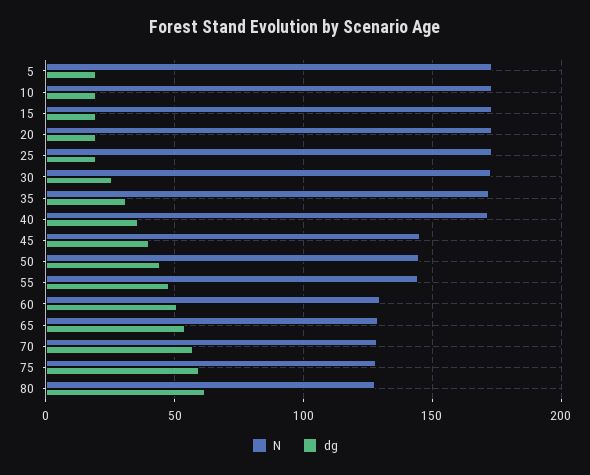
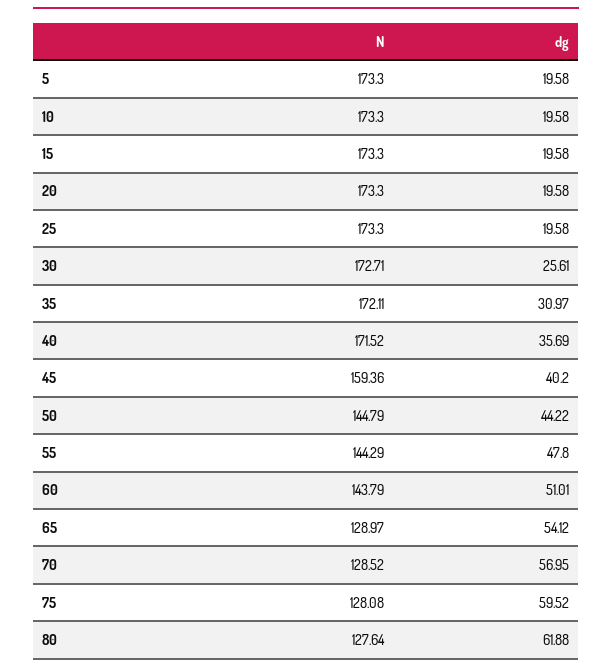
  {
    "N": {
      "5": 173.3,
      "10": 173.3,
      "15": 173.3,
      "20": 173.3,
      "25": 173.3,
      "30": 172.71,
      "35": 172.11,
      "40": 171.52,
-     "45": 145,
+     "45": 159.36,
      "50": 144.79,
      "55": 144.29,
-     "60": 130,
+     "60": 143.79,
      "65": 128.97,
      "70": 128.52,
      "75": 128.08,
      "80": 127.64
    },
    "dg": {
      "5": 19.58,
      "10": 19.58,
      "15": 19.58,
      "20": 19.58,
      "25": 19.58,
      "30": 25.61,
      "35": 30.97,
      "40": 35.69,
      "45": 40.2,
      "50": 44.22,
      "55": 47.8,
      "60": 51.01,
      "65": 54.12,
      "70": 56.95,
      "75": 59.52,
      "80": 61.88
    }
  }

